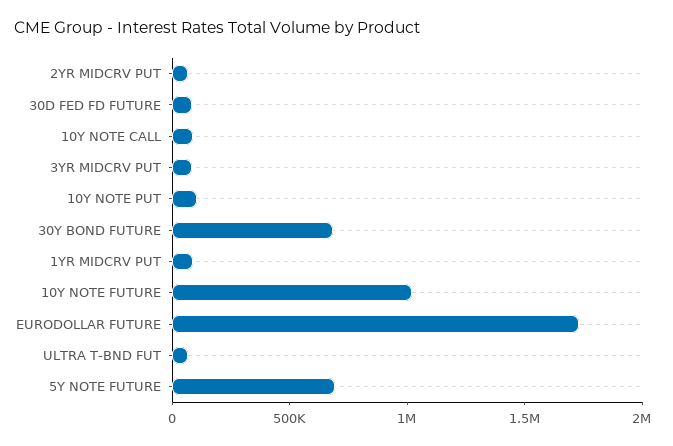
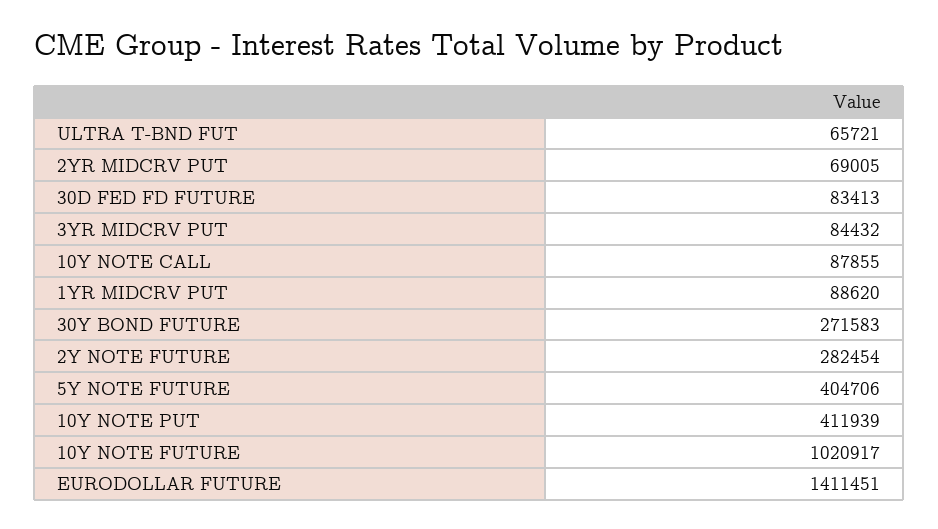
  {
    "2YR MIDCRV PUT": 69005,
    "30D FED FD FUTURE": 83413,
    "10Y NOTE CALL": 87855,
    "3YR MIDCRV PUT": 84432,
-   "10Y NOTE PUT": 100000,
+   "10Y NOTE PUT": 411939,
-   "30Y BOND FUTURE": 700000,
+   "30Y BOND FUTURE": 271583,
    "1YR MIDCRV PUT": 88620,
    "10Y NOTE FUTURE": 1020917,
-   "EURODOLLAR FUTURE": 1700000,
+   "EURODOLLAR FUTURE": 1411451,
    "ULTRA T-BND FUT": 65721,
-   "5Y NOTE FUTURE": 700000
+   "5Y NOTE FUTURE": 404706,
+   "2Y NOTE FUTURE": 282454
  }

